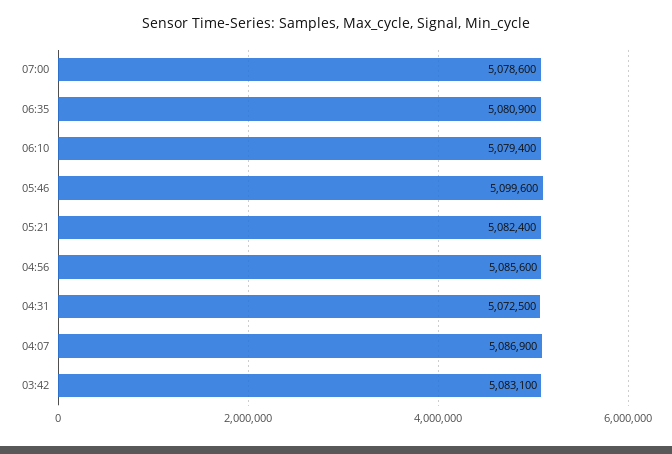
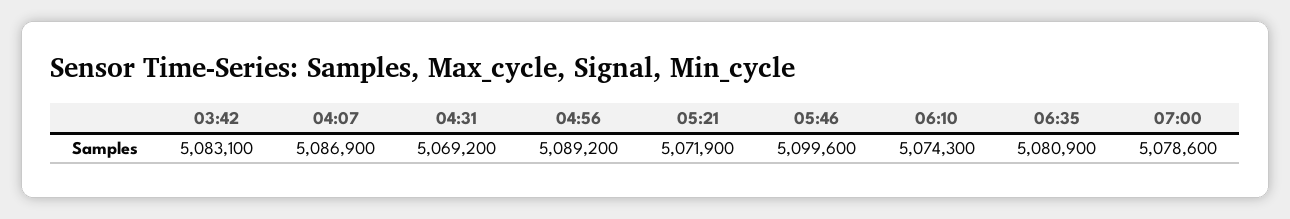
  {
    "07:00": 5078600,
    "06:35": 5080900,
-   "06:10": 5079400,
+   "06:10": 5074300,
    "05:46": 5099600,
-   "05:21": 5082400,
+   "05:21": 5071900,
-   "04:56": 5085600,
+   "04:56": 5089200,
-   "04:31": 5072500,
+   "04:31": 5069200,
    "04:07": 5086900,
    "03:42": 5083100
  }

